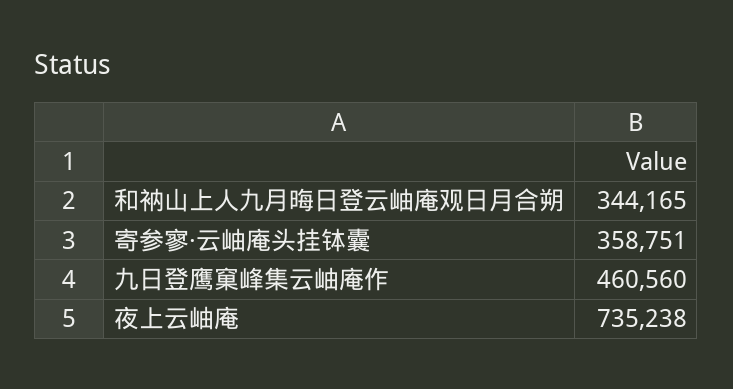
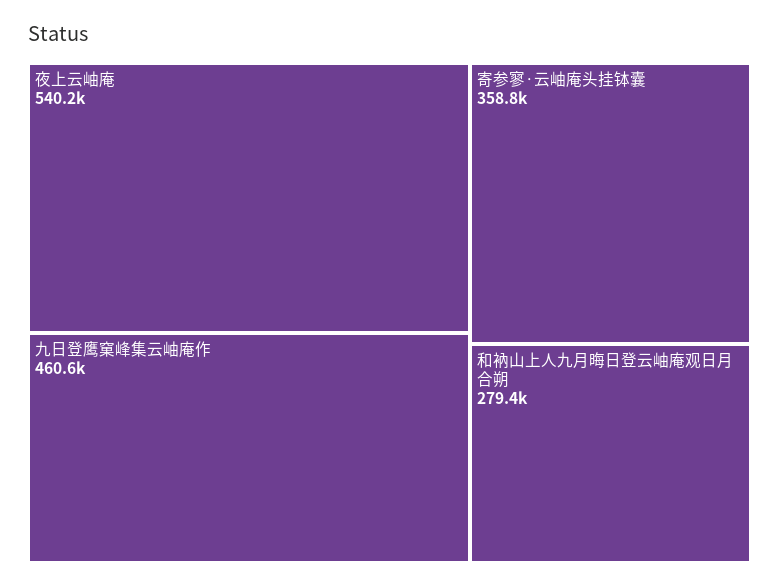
  {
-   "和衲山上人九月晦日登云岫庵观日月合朔": 344165,
+   "和衲山上人九月晦日登云岫庵观日月合朔": 279400,
    "寄参寥·云岫庵头挂钵囊": 358751,
    "九日登鹰窠峰集云岫庵作": 460560,
-   "夜上云岫庵": 735238
+   "夜上云岫庵": 540200
  }

